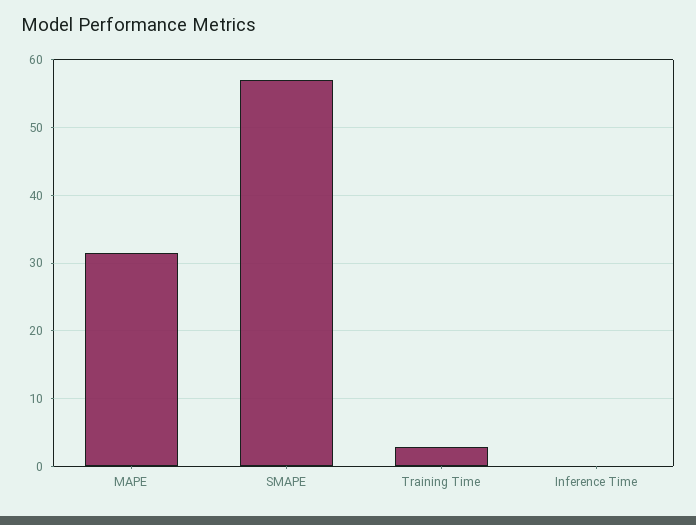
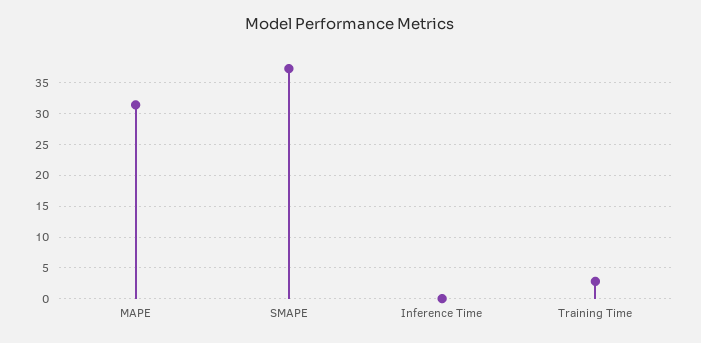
  {
    "MAPE": 31,
-   "SMAPE": 57,
+   "SMAPE": 37,
    "Training Time": 3,
    "Inference Time": 0
  }

